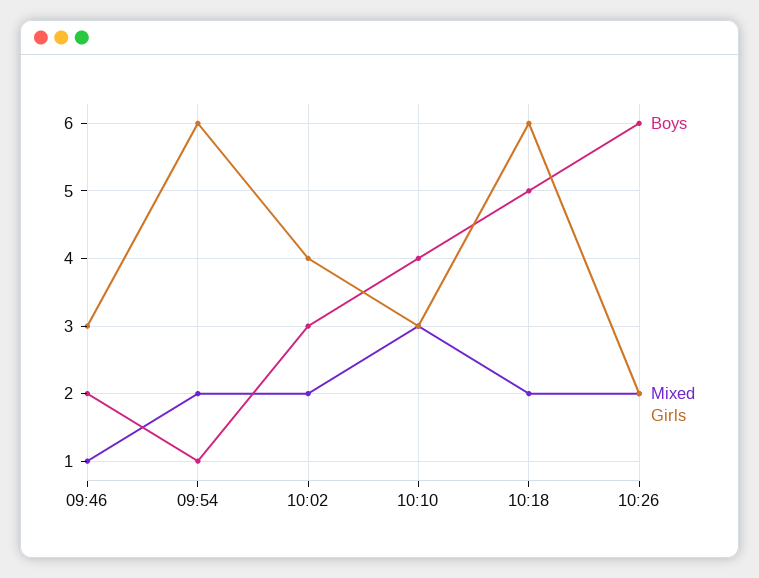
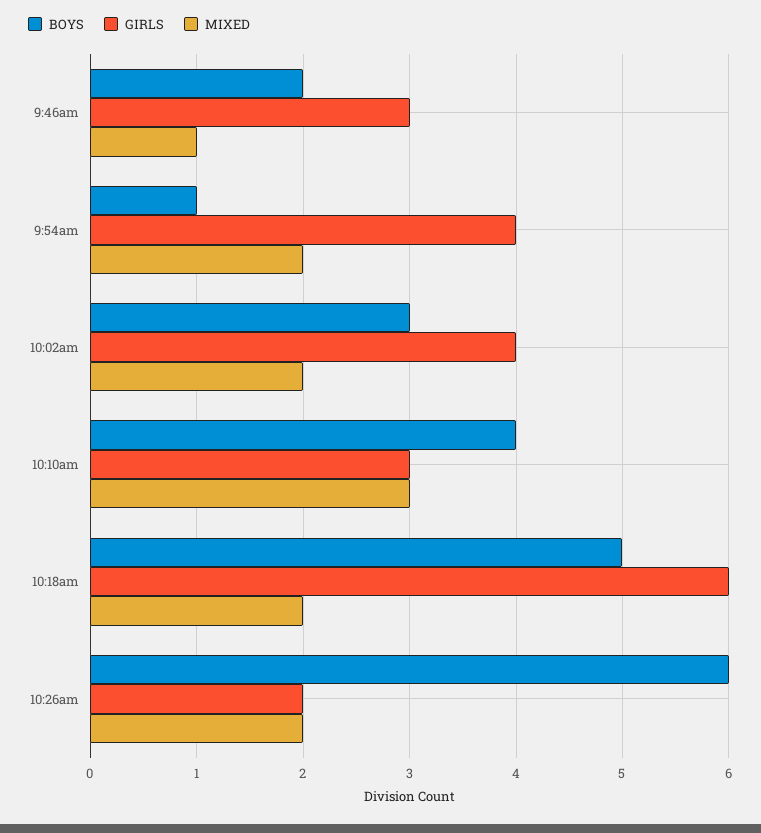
  {
    "Boys": {
      "09:46": 2,
      "09:54": 1,
      "10:02": 3,
      "10:10": 4,
      "10:18": 5,
      "10:26": 6
    },
    "Mixed": {
      "09:46": 1,
      "09:54": 2,
      "10:02": 2,
      "10:10": 3,
      "10:18": 2,
      "10:26": 2
    },
    "Girls": {
      "09:46": 3,
-     "09:54": 6,
+     "09:54": 4,
      "10:02": 4,
      "10:10": 3,
      "10:18": 6,
      "10:26": 2
    }
  }

